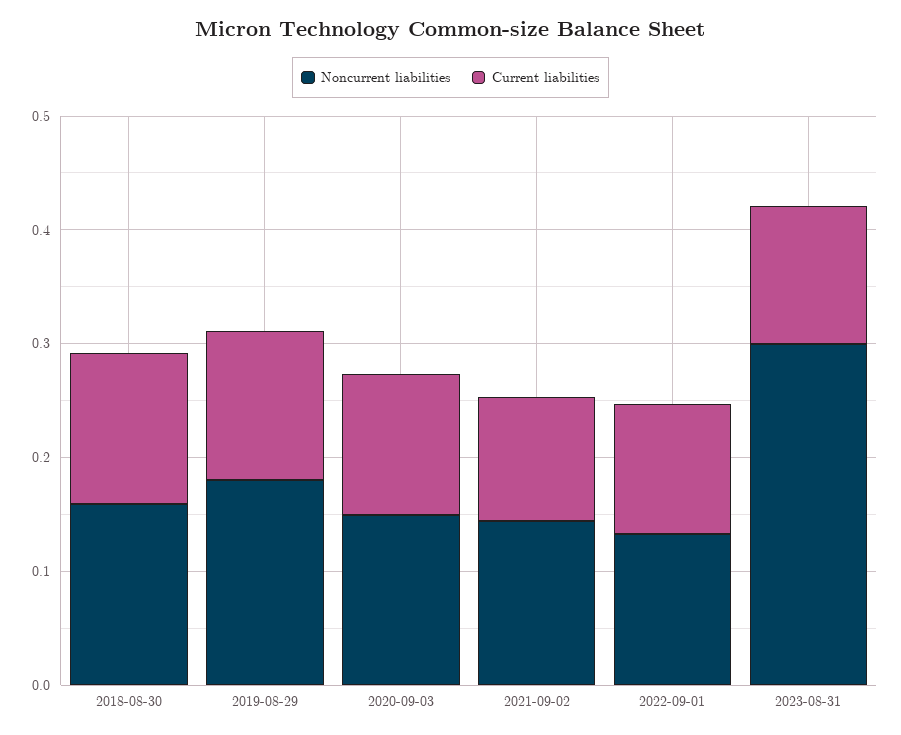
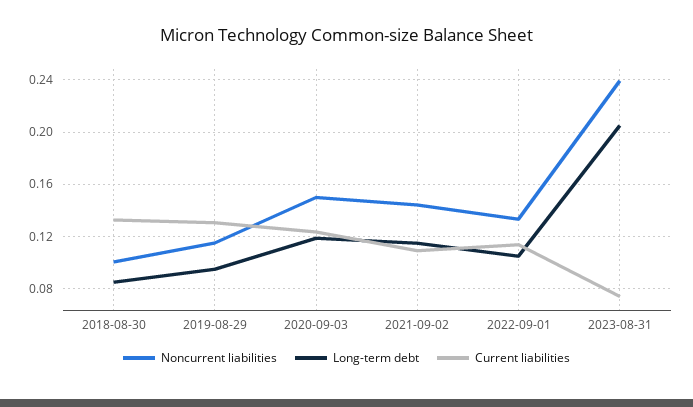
  {
    "Noncurrent liabilities": {
-     "2018-08-30": 0.16,
+     "2018-08-30": 0.1,
-     "2019-08-29": 0.18,
+     "2019-08-29": 0.115,
      "2020-09-03": 0.15,
      "2021-09-02": 0.145,
      "2022-09-01": 0.135,
-     "2023-08-31": 0.3
+     "2023-08-31": 0.24
    },
    "Current liabilities": {
      "2018-08-30": 0.135,
      "2019-08-29": 0.13,
      "2020-09-03": 0.125,
      "2021-09-02": 0.11,
      "2022-09-01": 0.115,
-     "2023-08-31": 0.12
+     "2023-08-31": 0.075
-   }
+   },
+   "Long-term debt": {
+     "2018-08-30": 0.085,
+     "2019-08-29": 0.095,
+     "2020-09-03": 0.12,
+     "2021-09-02": 0.115,
+     "2022-09-01": 0.105,
+     "2023-08-31": 0.205
+   }
  }

